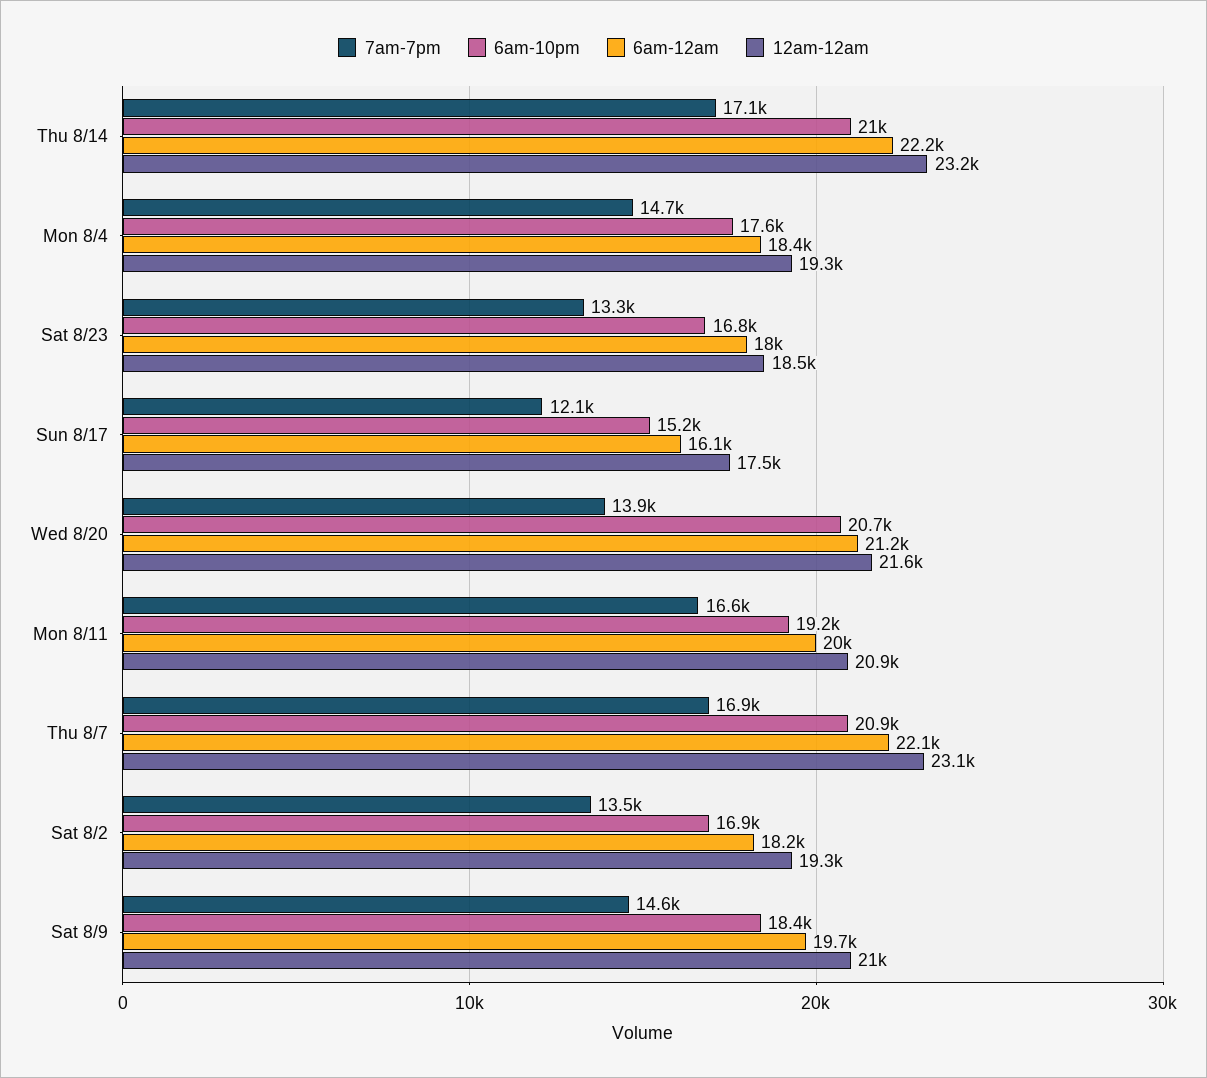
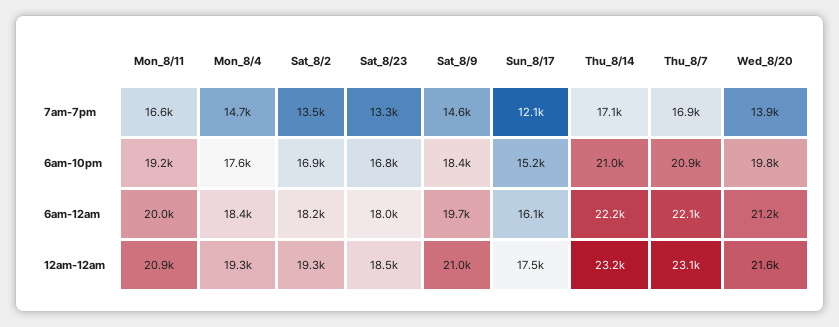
  {
    "7am-7pm": {
      "Thu 8/14": 17100,
      "Mon 8/4": 14700,
      "Sat 8/23": 13300,
      "Sun 8/17": 12100,
      "Wed 8/20": 13900,
      "Mon 8/11": 16600,
      "Thu 8/7": 16900,
      "Sat 8/2": 13500,
      "Sat 8/9": 14600
    },
    "6am-10pm": {
      "Thu 8/14": 21000,
      "Mon 8/4": 17600,
      "Sat 8/23": 16800,
      "Sun 8/17": 15200,
-     "Wed 8/20": 20700,
+     "Wed 8/20": 19800,
      "Mon 8/11": 19200,
      "Thu 8/7": 20900,
      "Sat 8/2": 16900,
      "Sat 8/9": 18400
    },
    "6am-12am": {
      "Thu 8/14": 22200,
      "Mon 8/4": 18400,
      "Sat 8/23": 18000,
      "Sun 8/17": 16100,
      "Wed 8/20": 21200,
      "Mon 8/11": 20000,
      "Thu 8/7": 22100,
      "Sat 8/2": 18200,
      "Sat 8/9": 19700
    },
    "12am-12am": {
      "Thu 8/14": 23200,
      "Mon 8/4": 19300,
      "Sat 8/23": 18500,
      "Sun 8/17": 17500,
      "Wed 8/20": 21600,
      "Mon 8/11": 20900,
      "Thu 8/7": 23100,
      "Sat 8/2": 19300,
      "Sat 8/9": 21000
    }
  }

